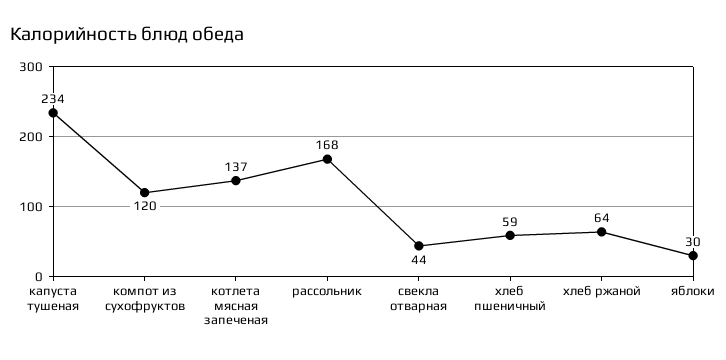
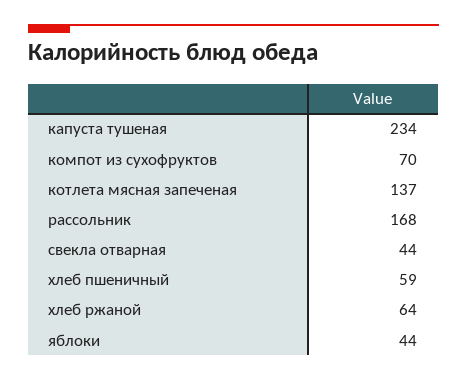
  {
    "капуста тушеная": 234,
-   "компот из сухофруктов": 120,
+   "компот из сухофруктов": 70,
    "котлета мясная запеченая": 137,
    "рассольник": 168,
    "свекла отварная": 44,
    "хлеб пшеничный": 59,
    "хлеб ржаной": 64,
-   "яблоки": 30
+   "яблоки": 44
  }

